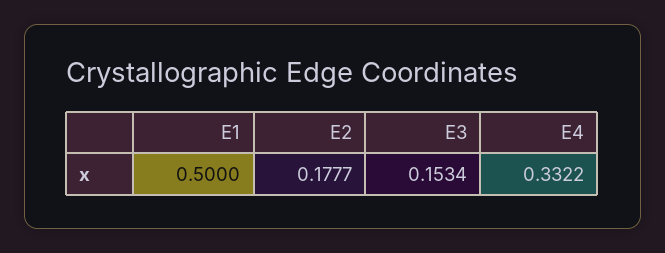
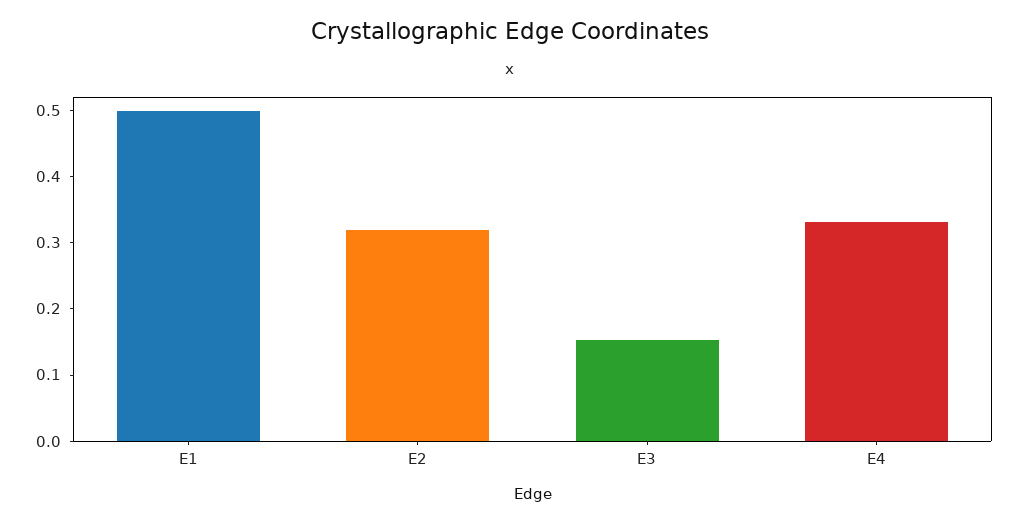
  {
    "E1": 0.5,
-   "E2": 0.1777,
+   "E2": 0.32,
    "E3": 0.1534,
    "E4": 0.3322
  }

